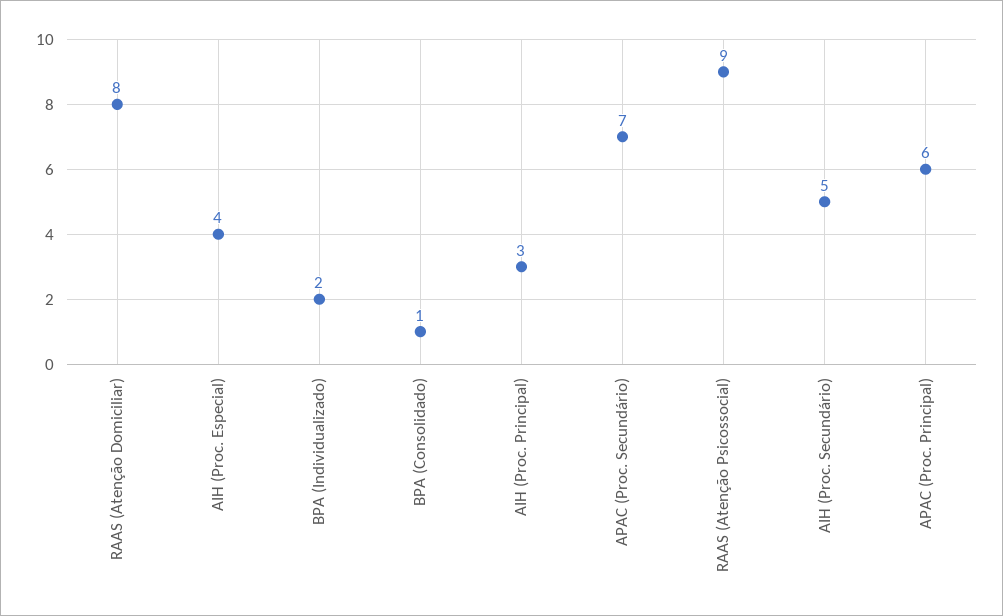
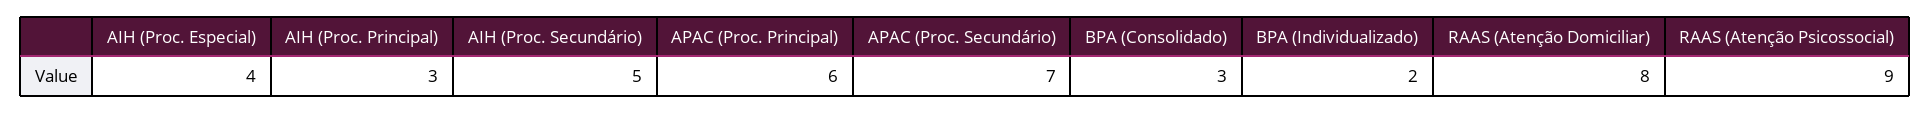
  {
    "RAAS (Atenção Domiciliar)": 8,
    "AIH (Proc. Especial)": 4,
    "BPA (Individualizado)": 2,
-   "BPA (Consolidado)": 1,
+   "BPA (Consolidado)": 3,
    "AIH (Proc. Principal)": 3,
    "APAC (Proc. Secundário)": 7,
    "RAAS (Atenção Psicossocial)": 9,
    "AIH (Proc. Secundário)": 5,
    "APAC (Proc. Principal)": 6
  }

